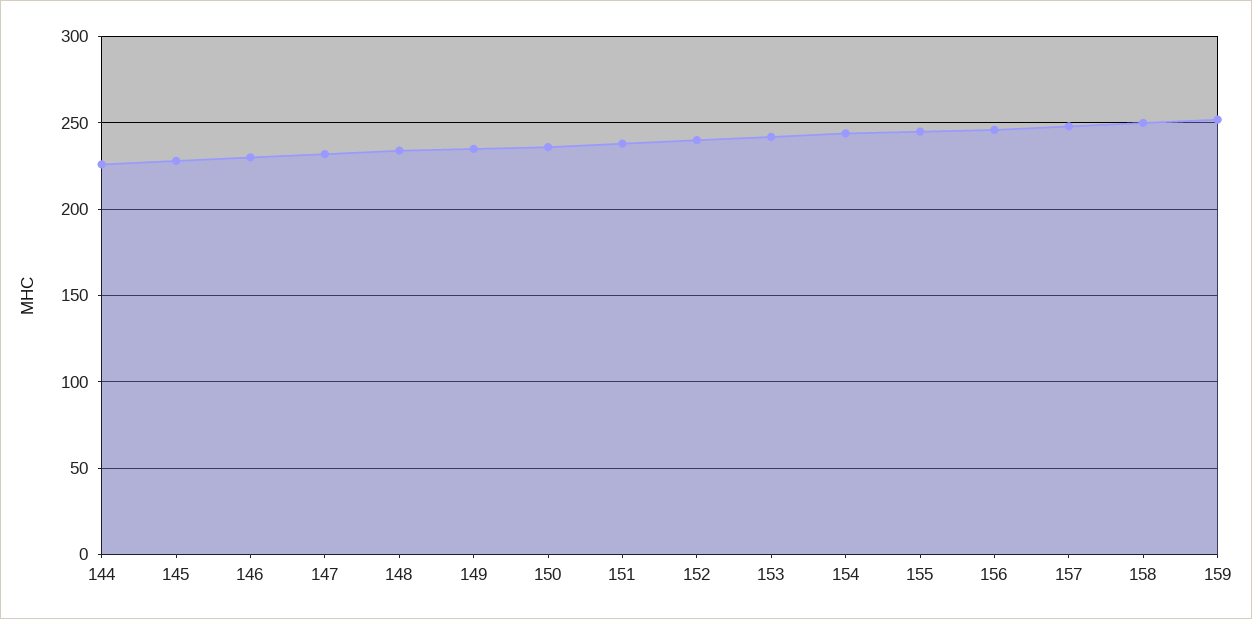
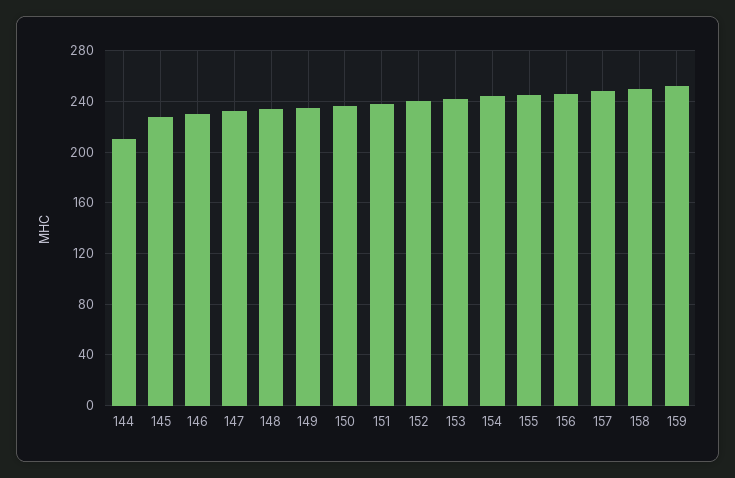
  {
-   "144": 225,
+   "144": 210,
    "145": 230,
    "146": 230,
    "147": 230,
    "148": 235,
    "149": 235,
    "150": 235,
    "151": 240,
    "152": 240,
    "153": 240,
    "154": 245,
    "155": 245,
    "156": 245,
    "157": 250,
    "158": 250,
    "159": 250
  }

